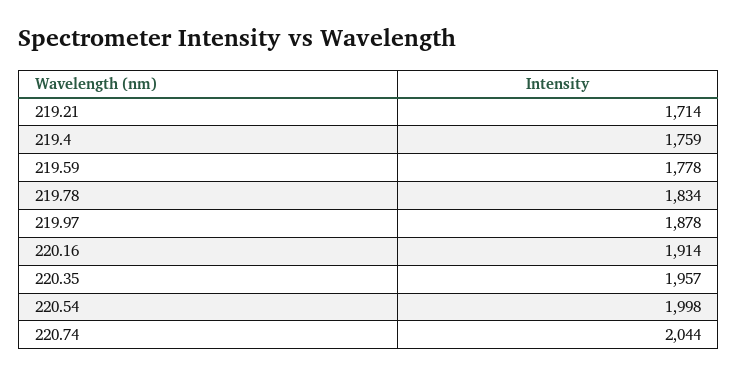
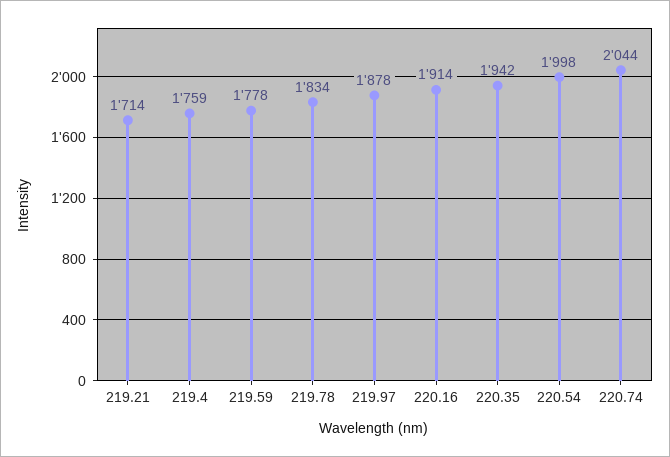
  {
    "219.21": 1714,
    "219.4": 1759,
    "219.59": 1778,
    "219.78": 1834,
    "219.97": 1878,
    "220.16": 1914,
-   "220.35": 1957,
+   "220.35": 1942,
    "220.54": 1998,
    "220.74": 2044
  }

